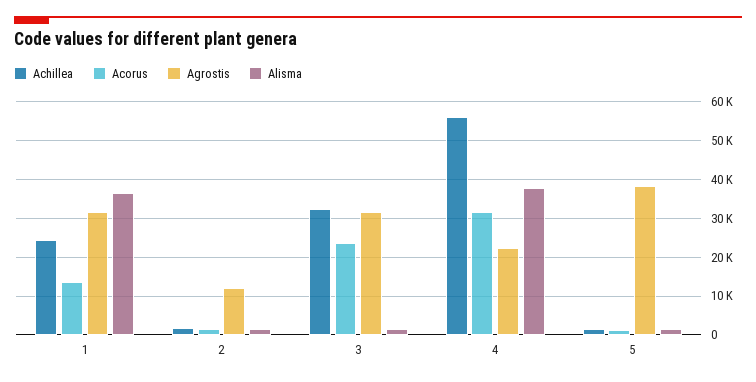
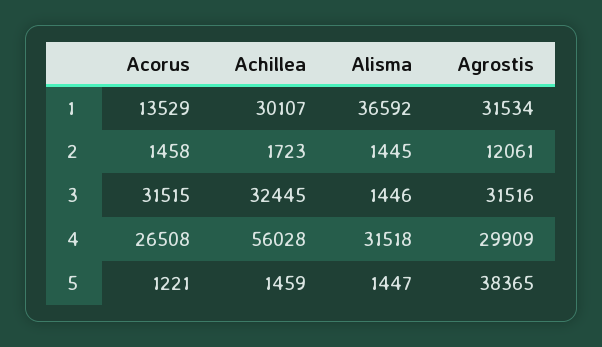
  {
    "Achillea": {
-     "1": 24000,
+     "1": 30107,
      "2": 1723,
      "3": 32445,
      "4": 56028,
      "5": 1459
    },
    "Acorus": {
      "1": 13529,
      "2": 1458,
-     "3": 24000,
+     "3": 31515,
-     "4": 32000,
+     "4": 26508,
      "5": 1221
    },
    "Agrostis": {
      "1": 31534,
      "2": 12061,
      "3": 31516,
-     "4": 22000,
+     "4": 29909,
      "5": 38365
    },
    "Alisma": {
      "1": 36592,
      "2": 1445,
      "3": 1446,
-     "4": 38000,
+     "4": 31518,
      "5": 1447
    }
  }

